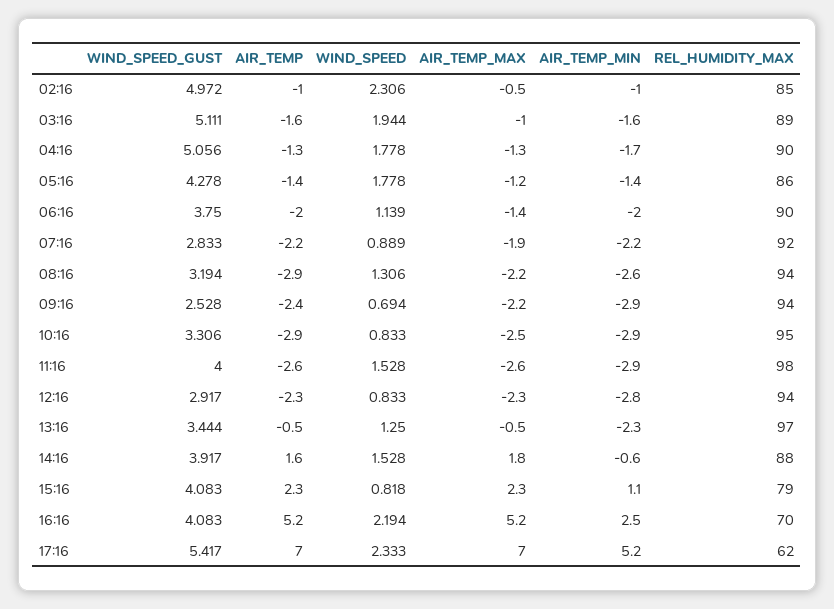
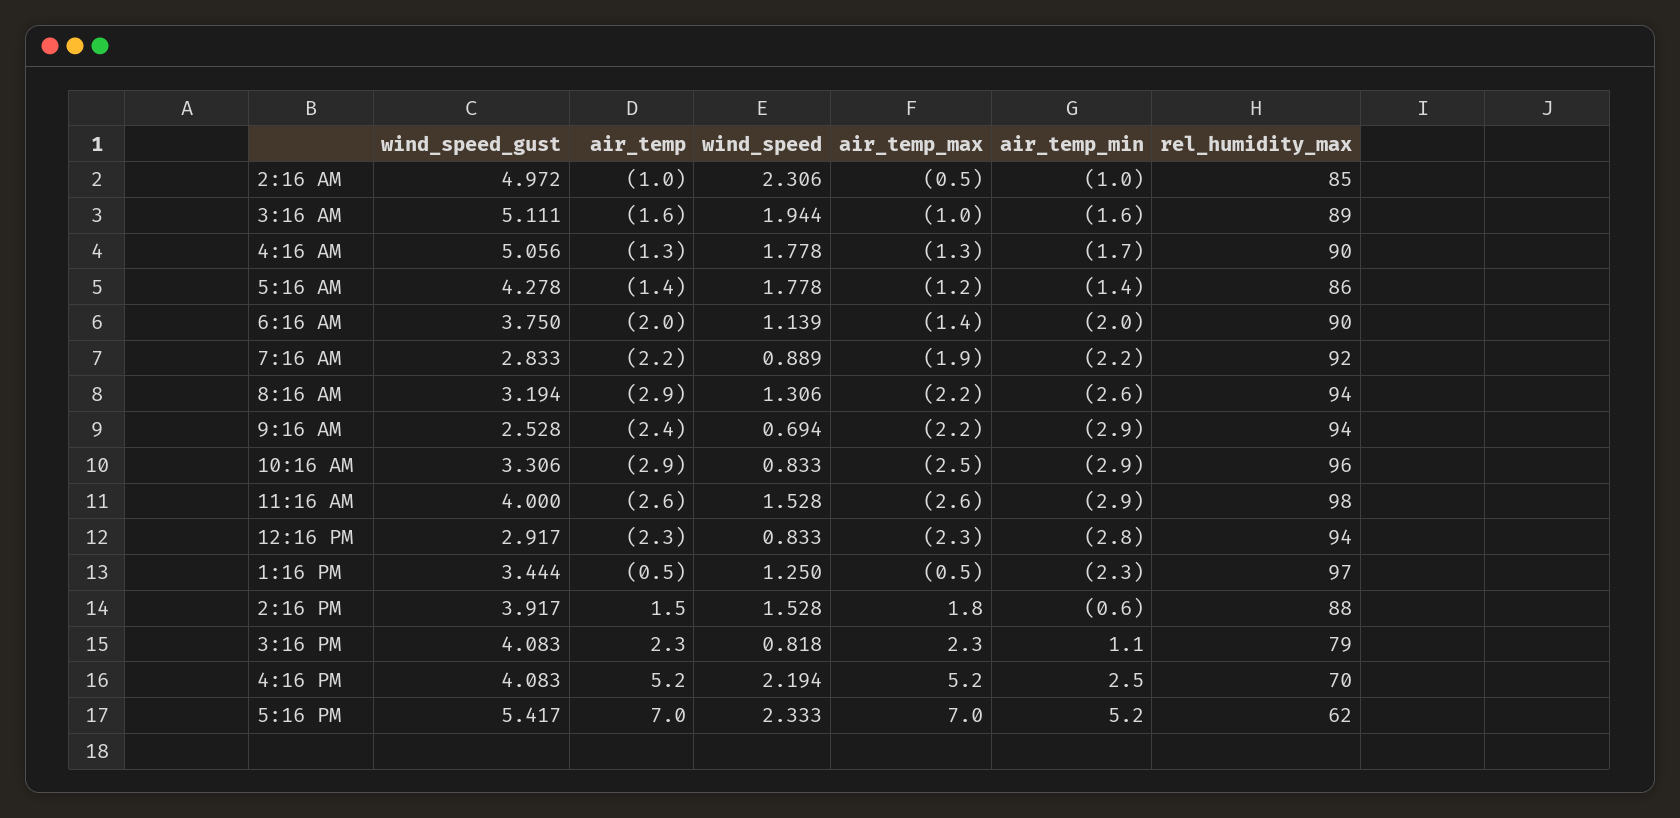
  {
    "WIND_SPEED_GUST": {
      "02:16": 4.972,
      "03:16": 5.111,
      "04:16": 5.056,
      "05:16": 4.278,
      "06:16": 3.75,
      "07:16": 2.833,
      "08:16": 3.194,
      "09:16": 2.528,
      "10:16": 3.306,
      "11:16": 4,
      "12:16": 2.917,
      "13:16": 3.444,
      "14:16": 3.917,
      "15:16": 4.083,
      "16:16": 4.083,
      "17:16": 5.417
    },
    "AIR_TEMP": {
      "02:16": -1,
      "03:16": -1.6,
      "04:16": -1.3,
      "05:16": -1.4,
      "06:16": -2,
      "07:16": -2.2,
      "08:16": -2.9,
      "09:16": -2.4,
      "10:16": -2.9,
      "11:16": -2.6,
      "12:16": -2.3,
      "13:16": -0.5,
-     "14:16": 1.6,
+     "14:16": 1.5,
      "15:16": 2.3,
      "16:16": 5.2,
      "17:16": 7
    },
    "WIND_SPEED": {
      "02:16": 2.306,
      "03:16": 1.944,
      "04:16": 1.778,
      "05:16": 1.778,
      "06:16": 1.139,
      "07:16": 0.889,
      "08:16": 1.306,
      "09:16": 0.694,
      "10:16": 0.833,
      "11:16": 1.528,
      "12:16": 0.833,
      "13:16": 1.25,
      "14:16": 1.528,
      "15:16": 0.818,
      "16:16": 2.194,
      "17:16": 2.333
    },
    "AIR_TEMP_MAX": {
      "02:16": -0.5,
      "03:16": -1,
      "04:16": -1.3,
      "05:16": -1.2,
      "06:16": -1.4,
      "07:16": -1.9,
      "08:16": -2.2,
      "09:16": -2.2,
      "10:16": -2.5,
      "11:16": -2.6,
      "12:16": -2.3,
      "13:16": -0.5,
      "14:16": 1.8,
      "15:16": 2.3,
      "16:16": 5.2,
      "17:16": 7
    },
    "AIR_TEMP_MIN": {
      "02:16": -1,
      "03:16": -1.6,
      "04:16": -1.7,
      "05:16": -1.4,
      "06:16": -2,
      "07:16": -2.2,
      "08:16": -2.6,
      "09:16": -2.9,
      "10:16": -2.9,
      "11:16": -2.9,
      "12:16": -2.8,
      "13:16": -2.3,
      "14:16": -0.6,
      "15:16": 1.1,
      "16:16": 2.5,
      "17:16": 5.2
    },
    "REL_HUMIDITY_MAX": {
      "02:16": 85,
      "03:16": 89,
      "04:16": 90,
      "05:16": 86,
      "06:16": 90,
      "07:16": 92,
      "08:16": 94,
      "09:16": 94,
-     "10:16": 95,
+     "10:16": 96,
      "11:16": 98,
      "12:16": 94,
      "13:16": 97,
      "14:16": 88,
      "15:16": 79,
      "16:16": 70,
      "17:16": 62
    }
  }

